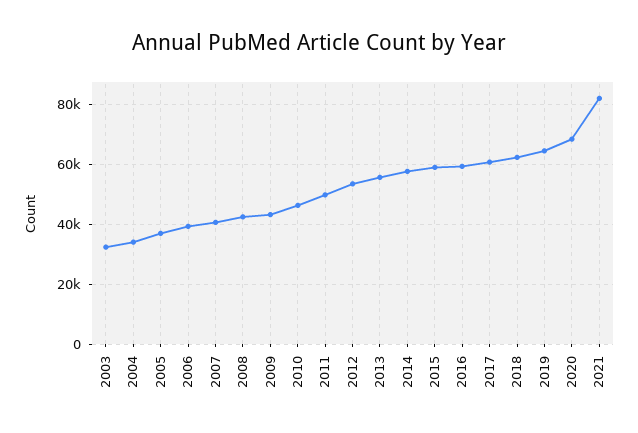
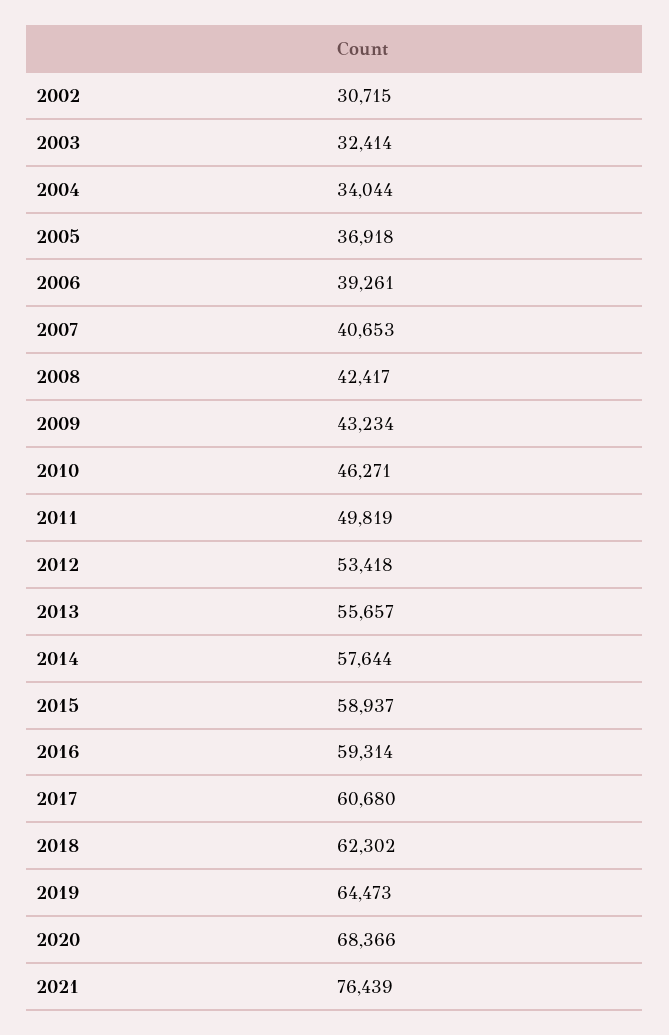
  {
    "2003": 32414,
    "2004": 34044,
    "2005": 36918,
    "2006": 39261,
    "2007": 40653,
    "2008": 42417,
    "2009": 43234,
    "2010": 46271,
    "2011": 49819,
    "2012": 53418,
    "2013": 55657,
    "2014": 57644,
    "2015": 58937,
    "2016": 59314,
    "2017": 60680,
    "2018": 62302,
    "2019": 64473,
    "2020": 68366,
-   "2021": 82000
+   "2021": 76439,
+   "2002": 30715
  }

